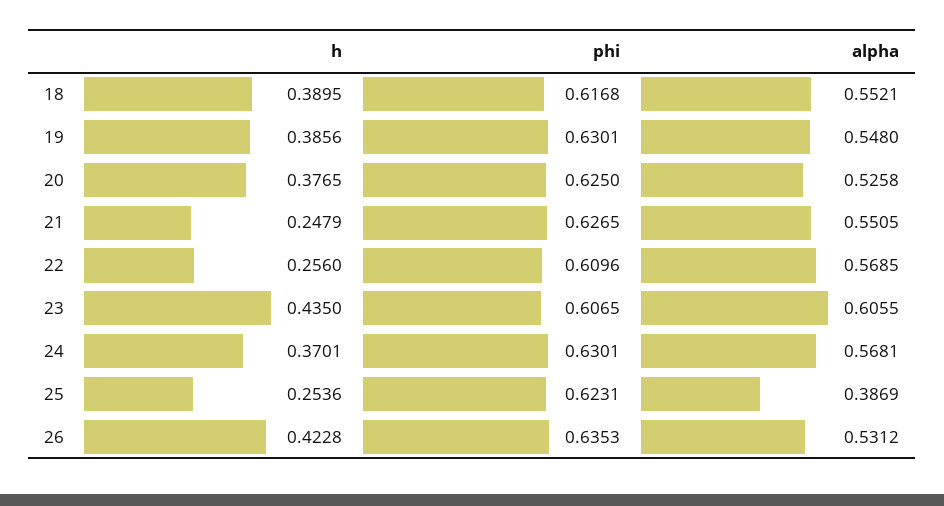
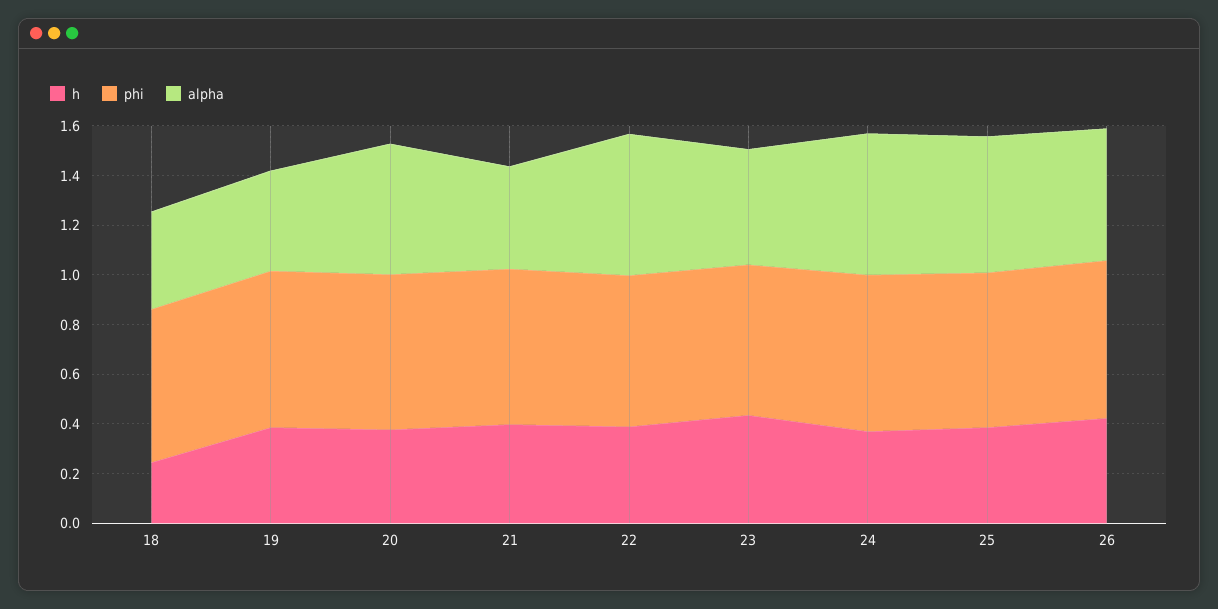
  {
    "h": {
-     "18": 0.3895,
+     "18": 0.25,
      "19": 0.3856,
      "20": 0.3765,
-     "21": 0.2479,
+     "21": 0.4,
-     "22": 0.256,
+     "22": 0.4,
      "23": 0.435,
      "24": 0.3701,
-     "25": 0.2536,
+     "25": 0.4,
      "26": 0.4228
    },
    "phi": {
      "18": 0.6168,
      "19": 0.6301,
      "20": 0.625,
      "21": 0.6265,
      "22": 0.6096,
      "23": 0.6065,
      "24": 0.6301,
      "25": 0.6231,
      "26": 0.6353
    },
    "alpha": {
-     "18": 0.5521,
+     "18": 0.4,
-     "19": 0.548,
+     "19": 0.4,
      "20": 0.5258,
-     "21": 0.5505,
+     "21": 0.4,
      "22": 0.5685,
-     "23": 0.6055,
+     "23": 0.45,
      "24": 0.5681,
-     "25": 0.3869,
+     "25": 0.55,
      "26": 0.5312
    }
  }

